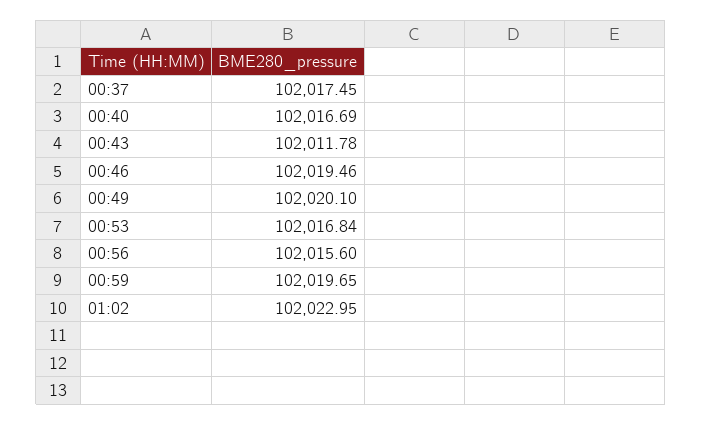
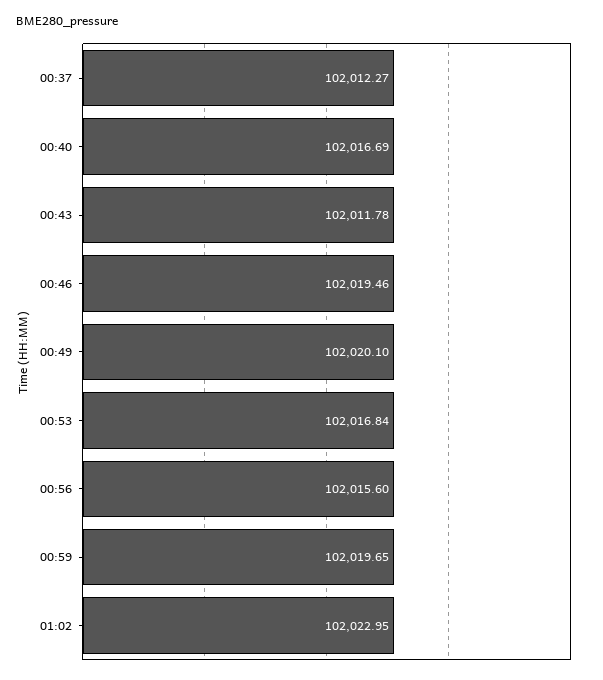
  {
-   "00:37": 102017.45,
+   "00:37": 102012.27,
    "00:40": 102016.69,
    "00:43": 102011.78,
    "00:46": 102019.46,
    "00:49": 102020.1,
    "00:53": 102016.84,
    "00:56": 102015.6,
    "00:59": 102019.65,
    "01:02": 102022.95
  }

